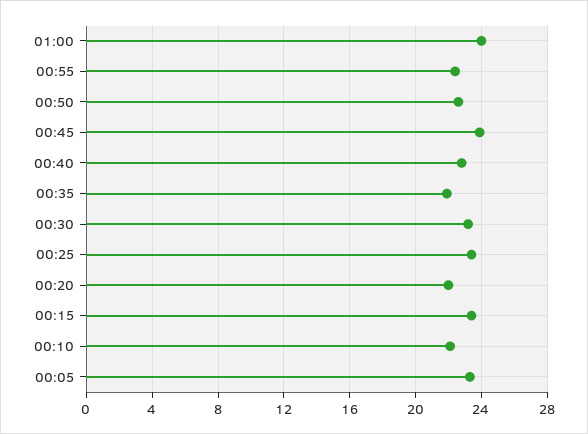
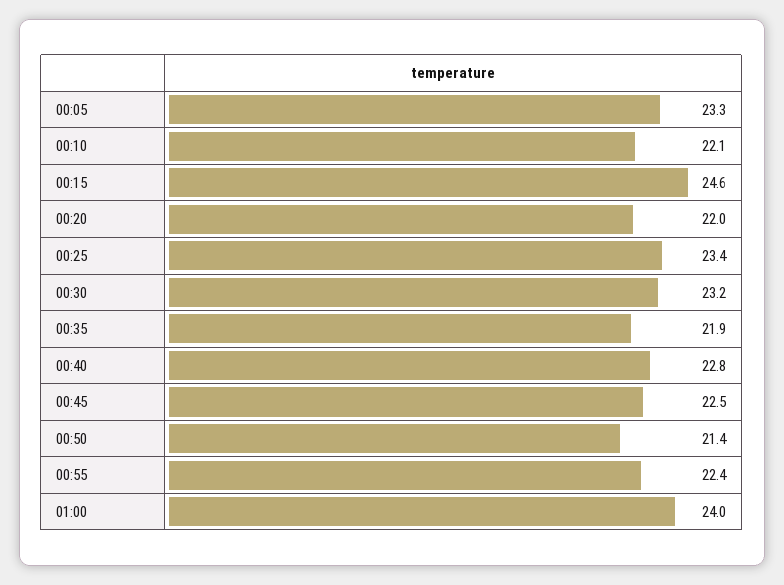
  {
    "01:00": 24,
    "00:55": 22.4,
-   "00:50": 22.5,
+   "00:50": 21.4,
-   "00:45": 24,
+   "00:45": 22.5,
    "00:40": 22.8,
    "00:35": 21.9,
    "00:30": 23.2,
    "00:25": 23.4,
    "00:20": 22,
-   "00:15": 23.5,
+   "00:15": 24.6,
    "00:10": 22.1,
    "00:05": 23.3
  }

